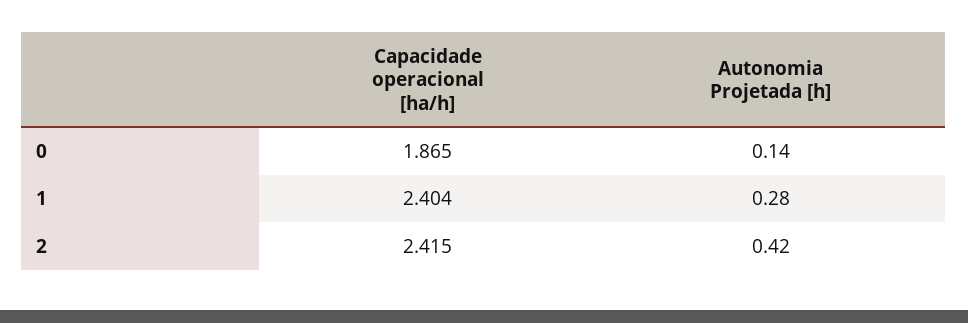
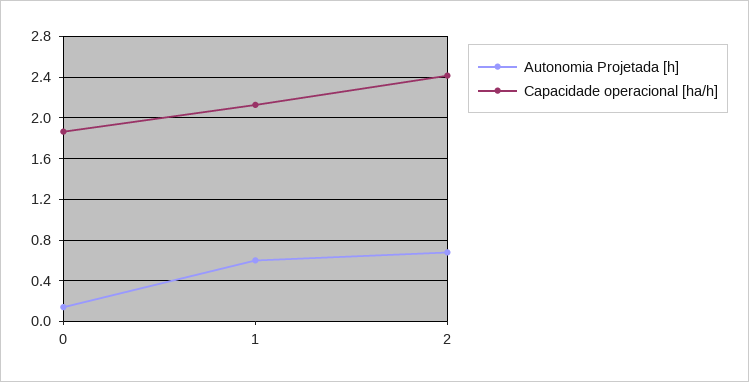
  {
    "Capacidade operacional [ha/h]": {
      "0": 1.865,
-     "1": 2.404,
+     "1": 2.1,
      "2": 2.415
    },
    "Autonomia Projetada [h]": {
      "0": 0.14,
-     "1": 0.28,
+     "1": 0.6,
-     "2": 0.42
+     "2": 0.7
    }
  }

